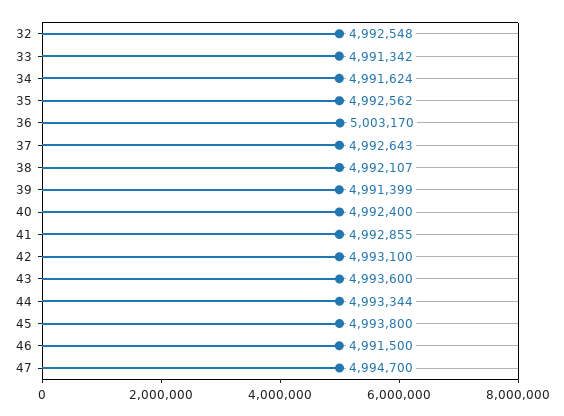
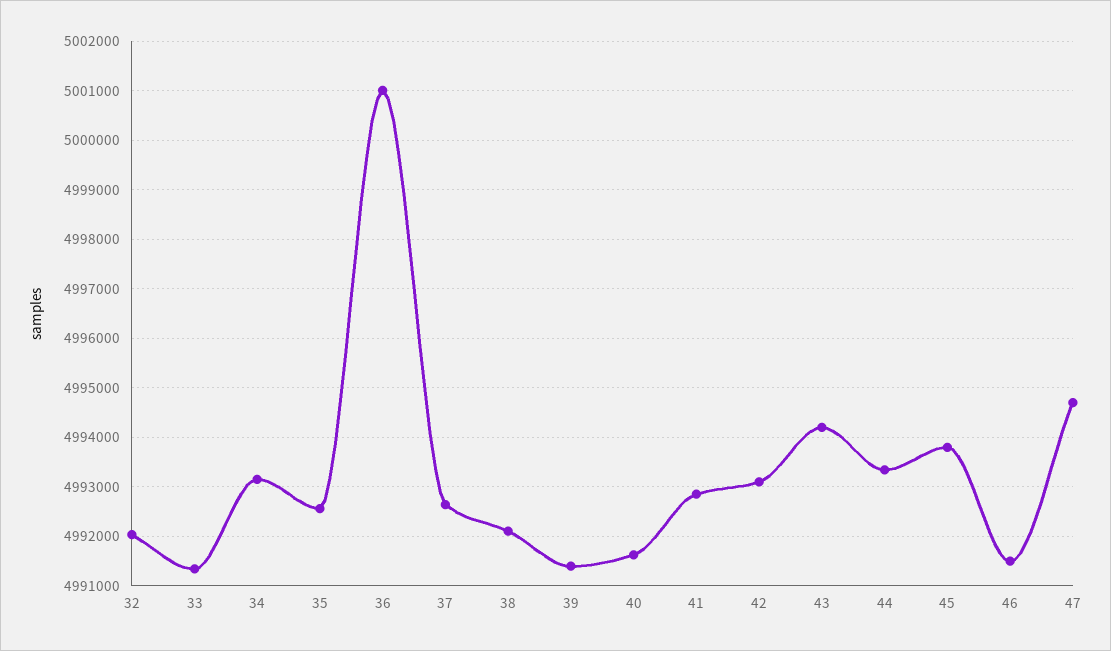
  {
-   "32": 4992548,
+   "32": 4992000,
    "33": 4991342,
-   "34": 4991624,
+   "34": 4993200,
    "35": 4992562,
-   "36": 5003170,
+   "36": 5001000,
    "37": 4992643,
    "38": 4992107,
    "39": 4991399,
-   "40": 4992400,
+   "40": 4991600,
    "41": 4992855,
    "42": 4993100,
-   "43": 4993600,
+   "43": 4994200,
    "44": 4993344,
    "45": 4993800,
    "46": 4991500,
    "47": 4994700
  }

